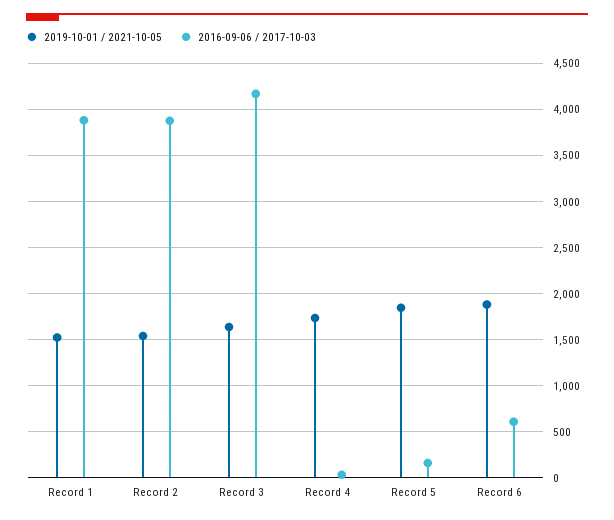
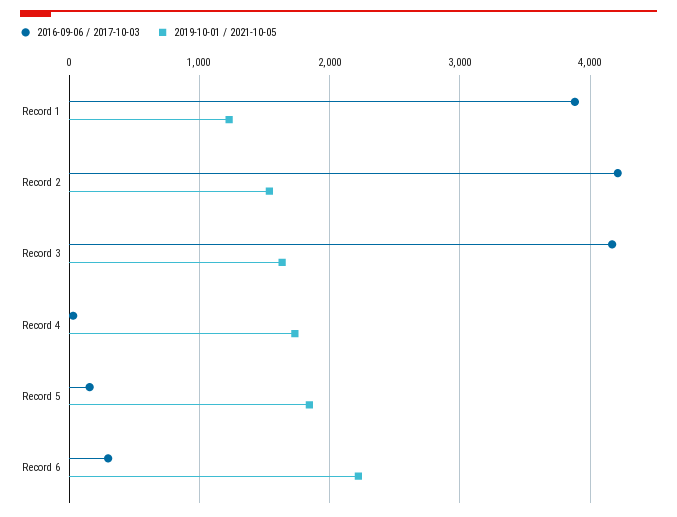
  {
    "2019-10-01 / 2021-10-05": {
-     "Record 1": 1500,
+     "Record 1": 1200,
      "Record 2": 1500,
      "Record 3": 1600,
      "Record 4": 1700,
      "Record 5": 1800,
-     "Record 6": 1900
+     "Record 6": 2200
    },
    "2016-09-06 / 2017-10-03": {
      "Record 1": 3900,
-     "Record 2": 3900,
+     "Record 2": 4200,
      "Record 3": 4200,
      "Record 4": 0,
      "Record 5": 200,
-     "Record 6": 600
+     "Record 6": 300
    }
  }

